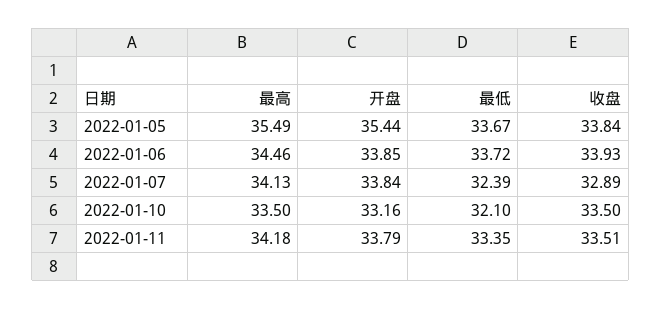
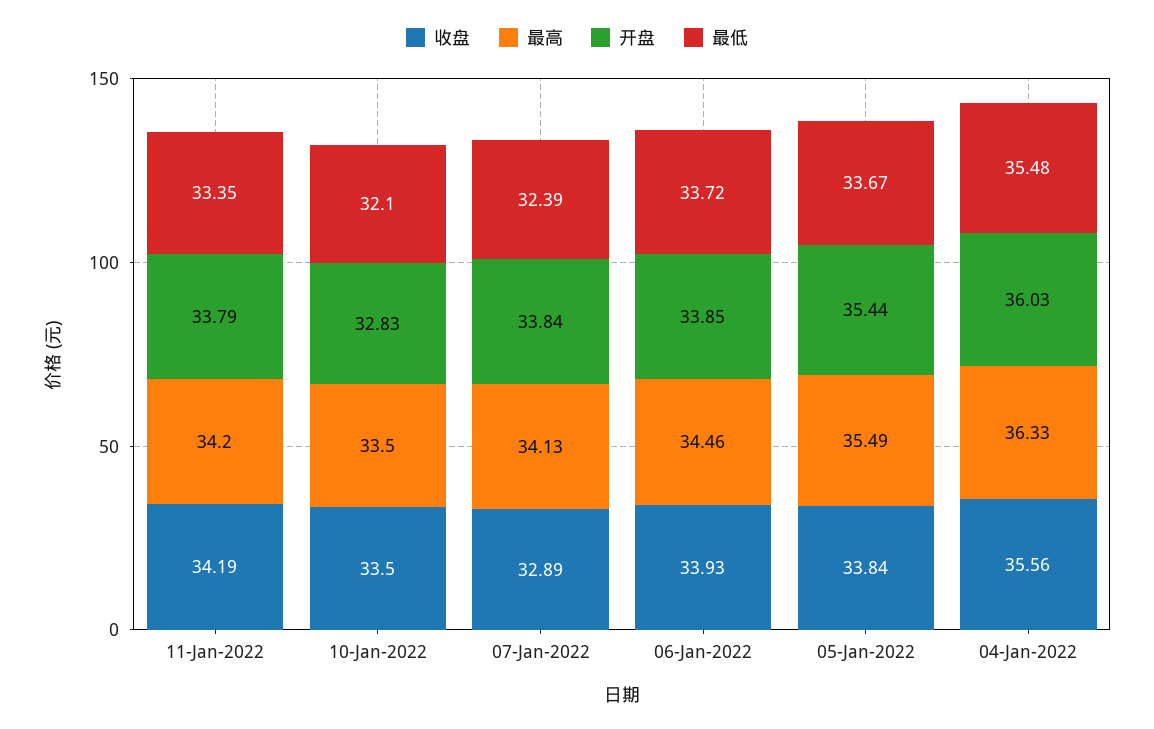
  {
    "最高": {
      "2022-01-05": 35.49,
      "2022-01-06": 34.46,
      "2022-01-07": 34.13,
      "2022-01-10": 33.5,
-     "2022-01-11": 34.18
+     "2022-01-11": 34.2,
+     "04-Jan-2022": 36.33
    },
    "开盘": {
      "2022-01-05": 35.44,
      "2022-01-06": 33.85,
      "2022-01-07": 33.84,
-     "2022-01-10": 33.16,
+     "2022-01-10": 32.83,
-     "2022-01-11": 33.79
+     "2022-01-11": 33.79,
+     "04-Jan-2022": 36.03
    },
    "最低": {
      "2022-01-05": 33.67,
      "2022-01-06": 33.72,
      "2022-01-07": 32.39,
      "2022-01-10": 32.1,
-     "2022-01-11": 33.35
+     "2022-01-11": 33.35,
+     "04-Jan-2022": 35.48
    },
    "收盘": {
      "2022-01-05": 33.84,
      "2022-01-06": 33.93,
      "2022-01-07": 32.89,
      "2022-01-10": 33.5,
-     "2022-01-11": 33.51
+     "2022-01-11": 34.19,
+     "04-Jan-2022": 35.56
    }
  }

